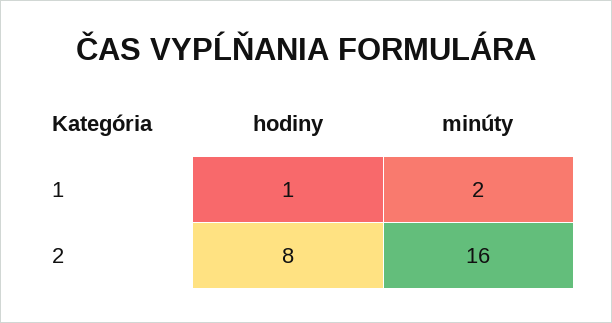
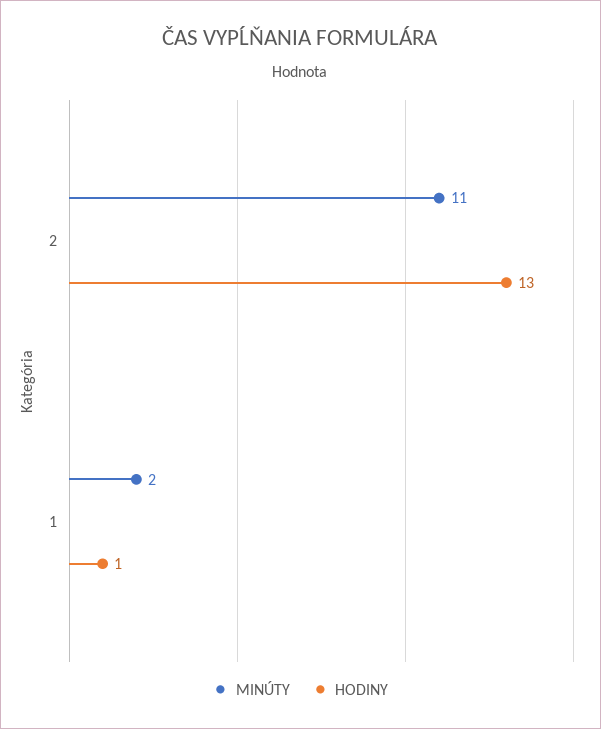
  {
    "hodiny": {
      "1": 1,
-     "2": 8
+     "2": 13
    },
    "minúty": {
      "1": 2,
-     "2": 16
+     "2": 11
    }
  }

